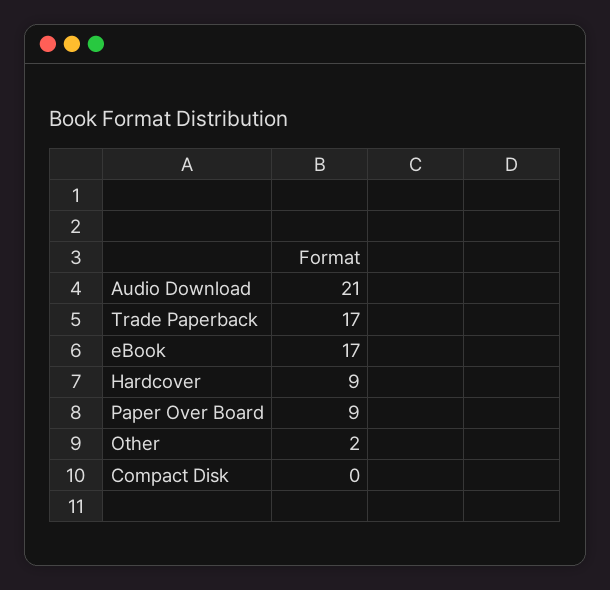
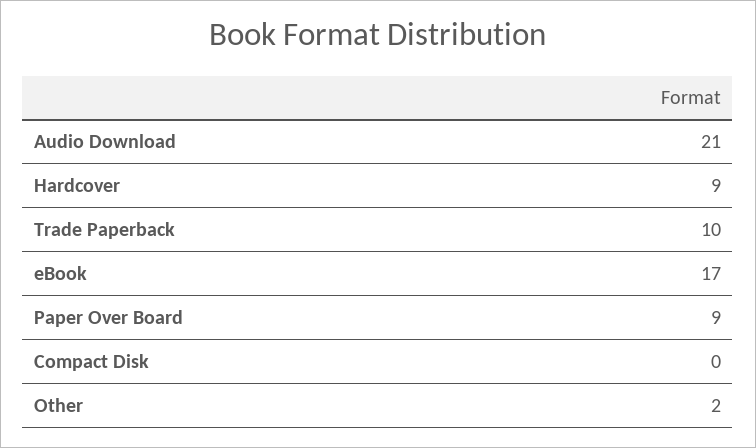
  {
    "Audio Download": 21,
-   "Trade Paperback": 17,
+   "Trade Paperback": 10,
    "eBook": 17,
    "Hardcover": 9,
    "Paper Over Board": 9,
    "Other": 2,
    "Compact Disk": 0
  }

